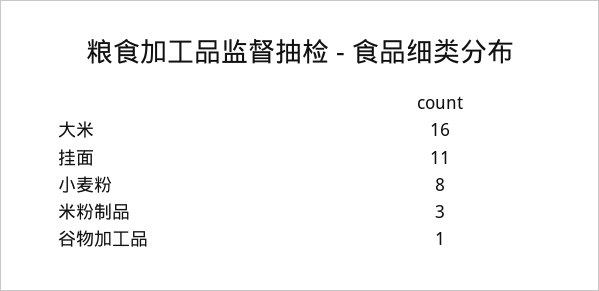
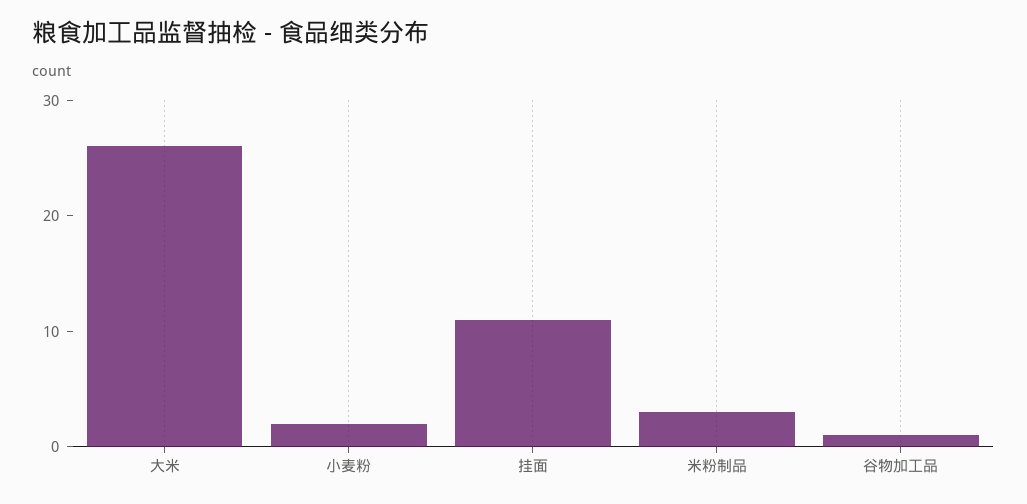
  {
-   "大米": 16,
+   "大米": 26,
    "挂面": 11,
-   "小麦粉": 8,
+   "小麦粉": 2,
    "米粉制品": 3,
    "谷物加工品": 1
  }

